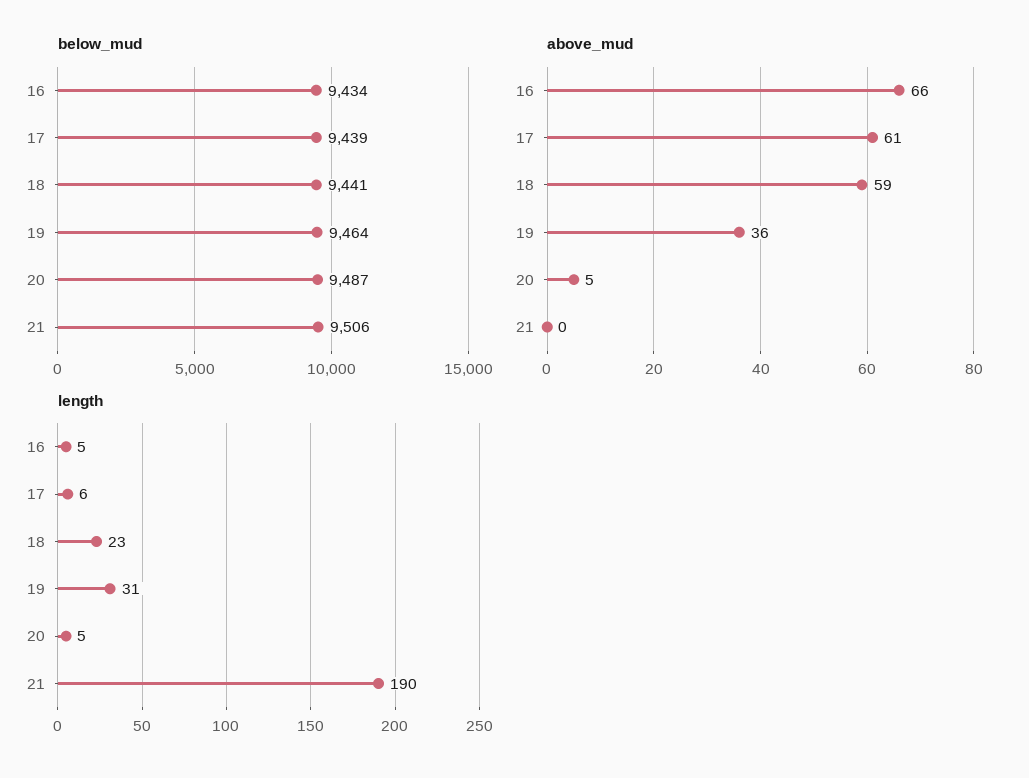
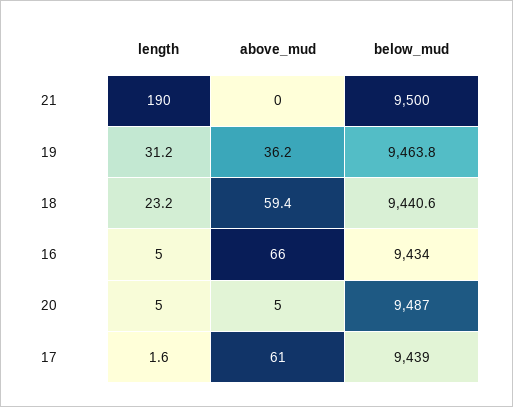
  {
    "below_mud": {
      "16": 9434,
      "17": 9439,
      "18": 9440.6,
      "19": 9463.8,
      "20": 9487,
-     "21": 9506
+     "21": 9500
    },
    "above_mud": {
      "16": 66,
      "17": 61,
      "18": 59.4,
      "19": 36.2,
      "20": 5,
      "21": 0
    },
    "length": {
      "16": 5,
-     "17": 6,
+     "17": 1.6,
      "18": 23.2,
      "19": 31.2,
      "20": 5,
      "21": 190
    }
  }

